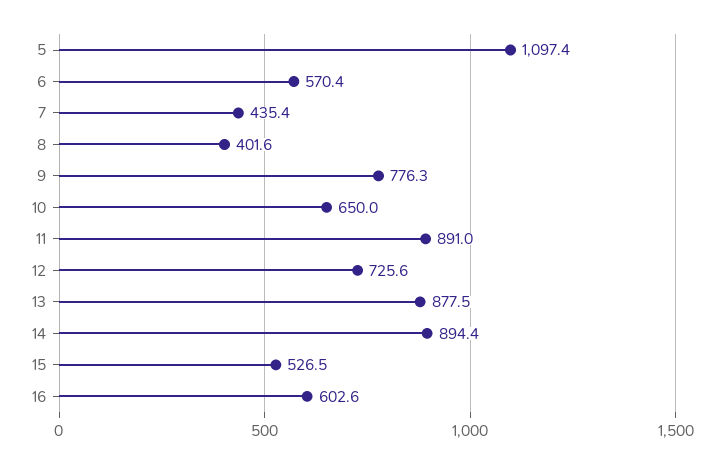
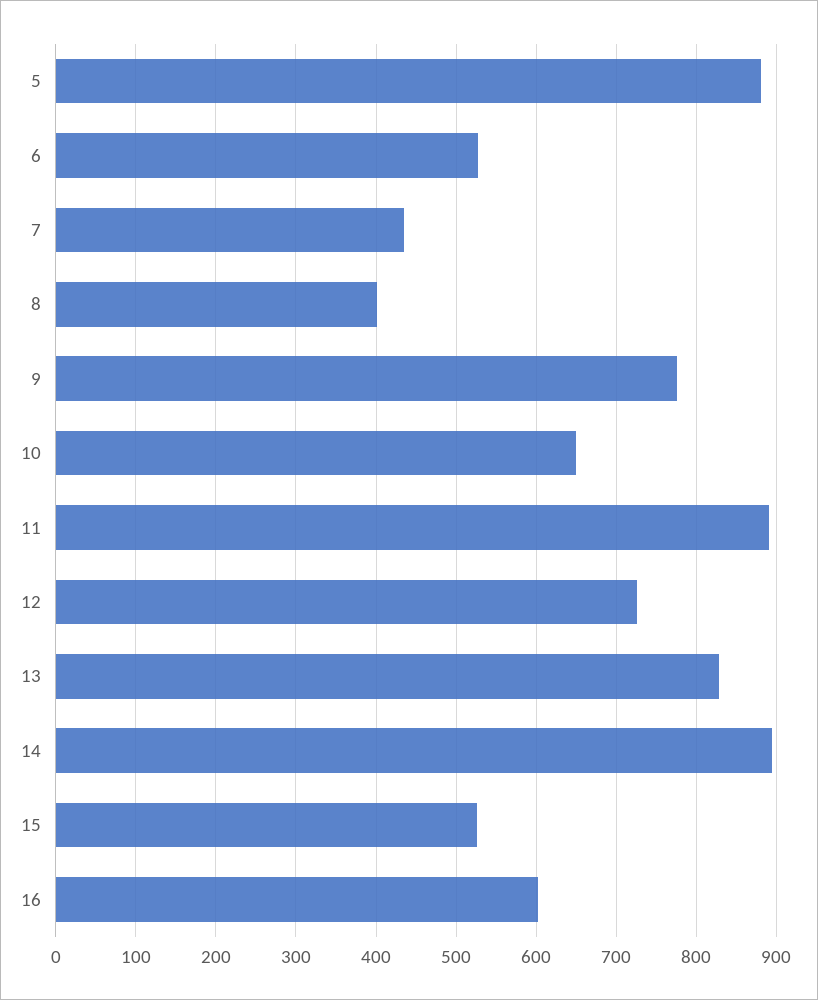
  {
-   "5": 1097.4,
+   "5": 880,
-   "6": 570.4,
+   "6": 530,
    "7": 435.4,
    "8": 401.6,
    "9": 776.3,
    "10": 650,
    "11": 891,
    "12": 725.6,
-   "13": 877.5,
+   "13": 830,
    "14": 894.4,
    "15": 526.5,
    "16": 602.6
  }

